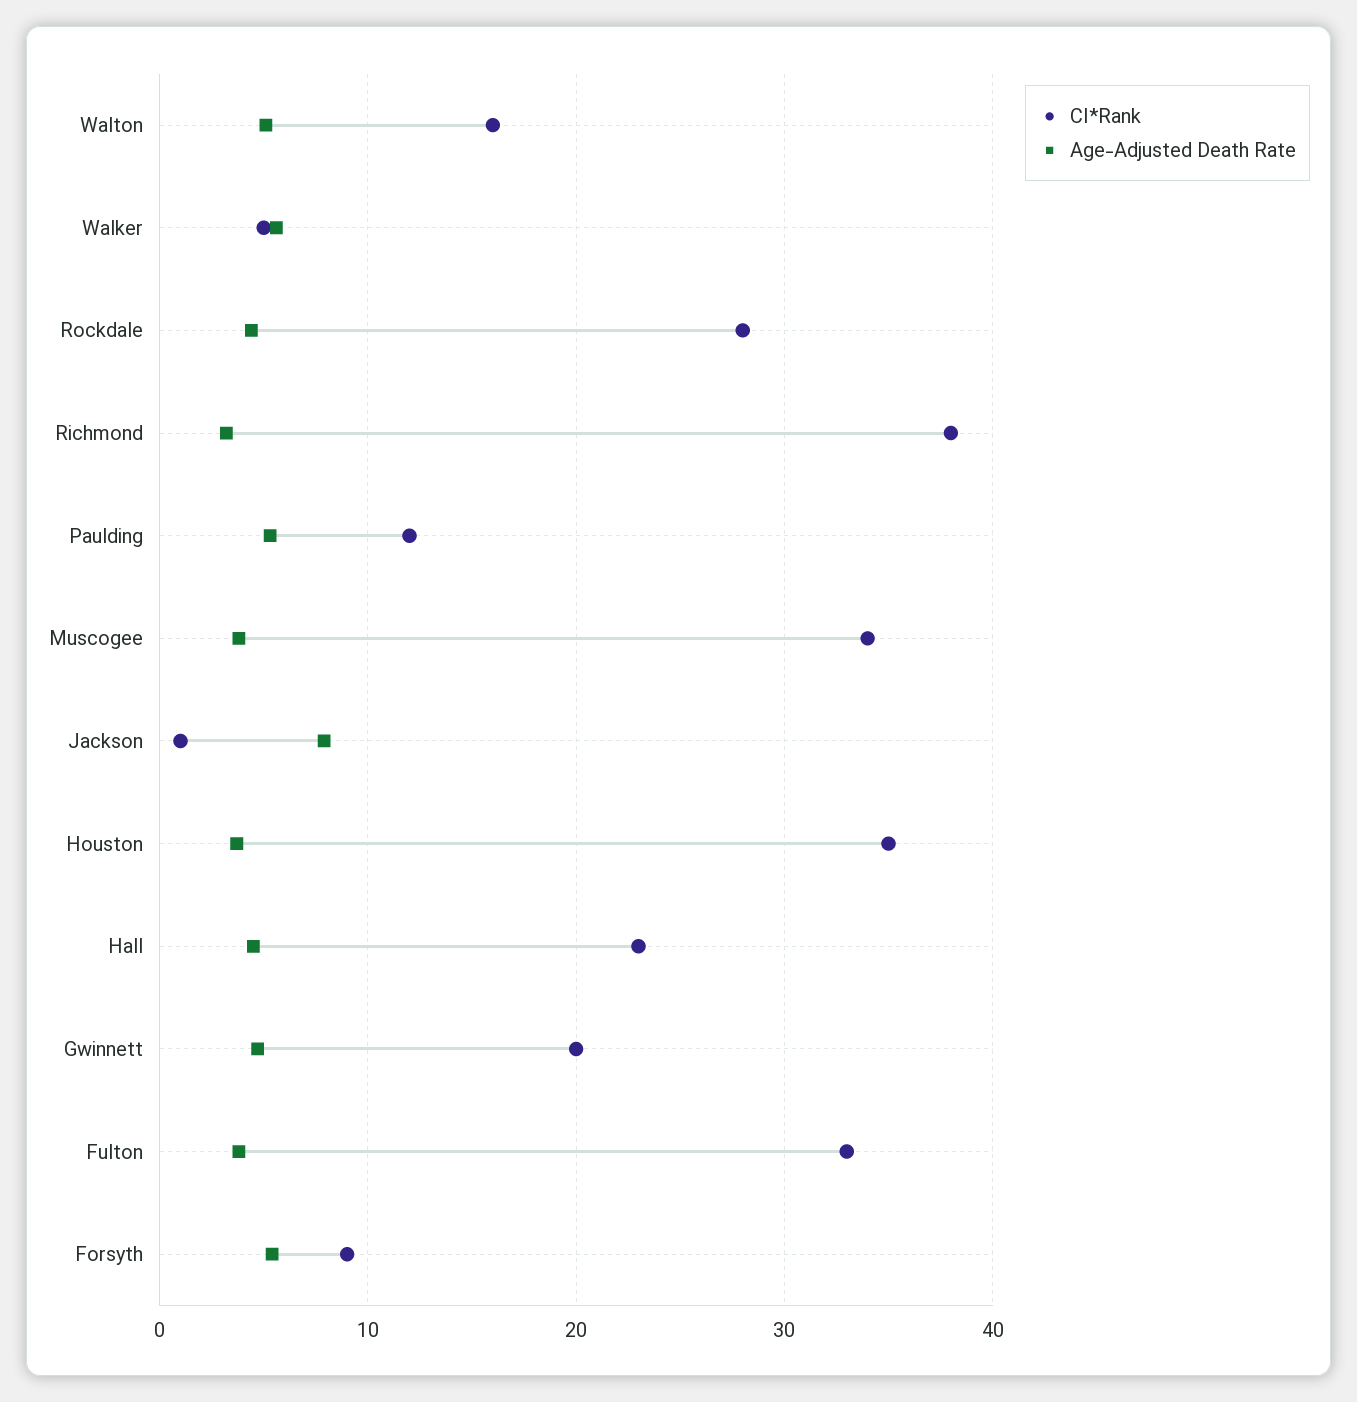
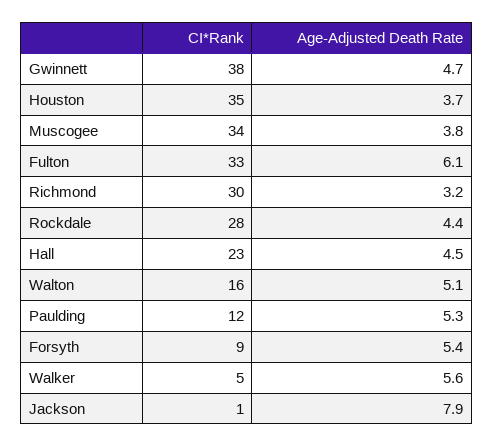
  {
    "CI*Rank": {
      "Walton": 16,
      "Walker": 5,
      "Rockdale": 28,
-     "Richmond": 38,
+     "Richmond": 30,
      "Paulding": 12,
      "Muscogee": 34,
      "Jackson": 1,
      "Houston": 35,
      "Hall": 23,
-     "Gwinnett": 20,
+     "Gwinnett": 38,
      "Fulton": 33,
      "Forsyth": 9
    },
    "Age-Adjusted Death Rate": {
      "Walton": 5.1,
      "Walker": 5.6,
      "Rockdale": 4.4,
      "Richmond": 3.2,
      "Paulding": 5.3,
      "Muscogee": 3.8,
      "Jackson": 7.9,
      "Houston": 3.7,
      "Hall": 4.5,
      "Gwinnett": 4.7,
-     "Fulton": 4,
+     "Fulton": 6.1,
      "Forsyth": 5.4
    }
  }

